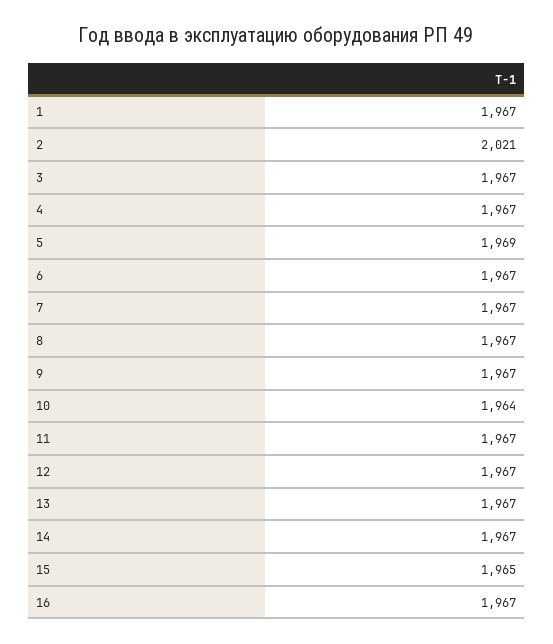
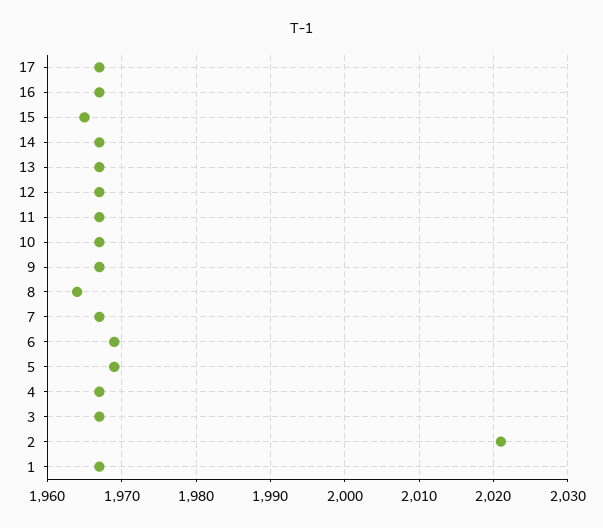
  {
    "1": 1967,
    "2": 2021,
    "3": 1967,
    "4": 1967,
    "5": 1969,
-   "6": 1967,
+   "6": 1969,
    "7": 1967,
-   "8": 1967,
+   "8": 1964,
    "9": 1967,
-   "10": 1964,
+   "10": 1967,
    "11": 1967,
    "12": 1967,
    "13": 1967,
    "14": 1967,
    "15": 1965,
-   "16": 1967
+   "16": 1967,
+   "17": 1967
  }

